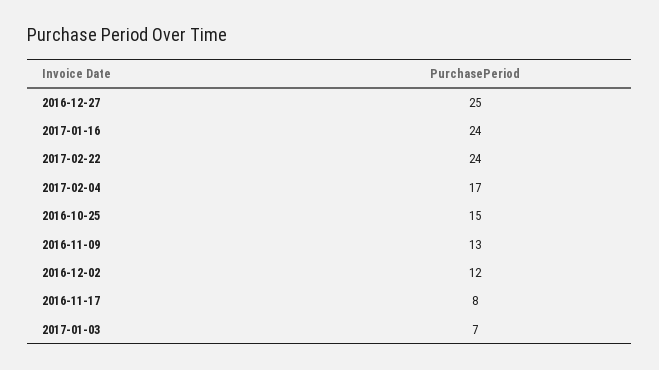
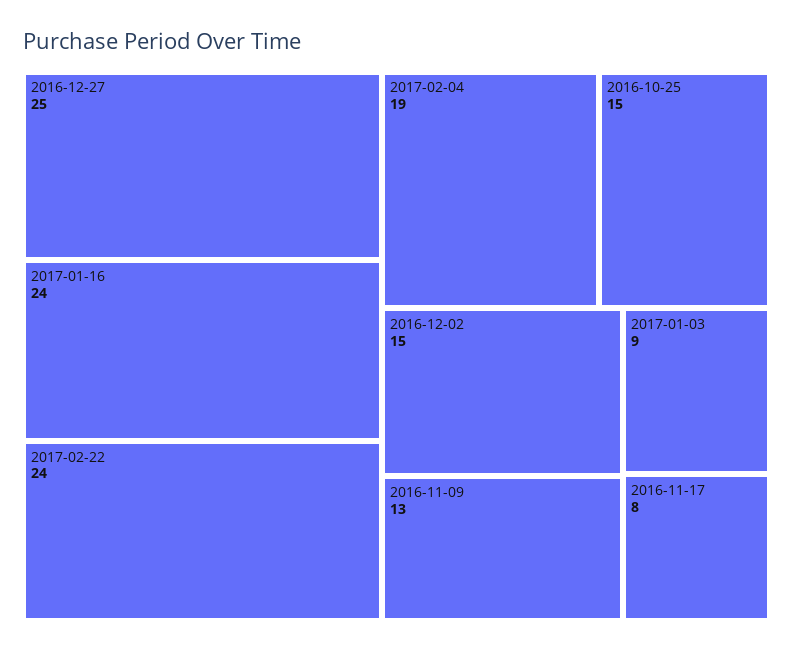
  {
    "2016-12-27": 25,
    "2017-01-16": 24,
    "2017-02-22": 24,
-   "2017-02-04": 17,
+   "2017-02-04": 19,
    "2016-10-25": 15,
    "2016-11-09": 13,
-   "2016-12-02": 12,
+   "2016-12-02": 15,
    "2016-11-17": 8,
-   "2017-01-03": 7
+   "2017-01-03": 9
  }

